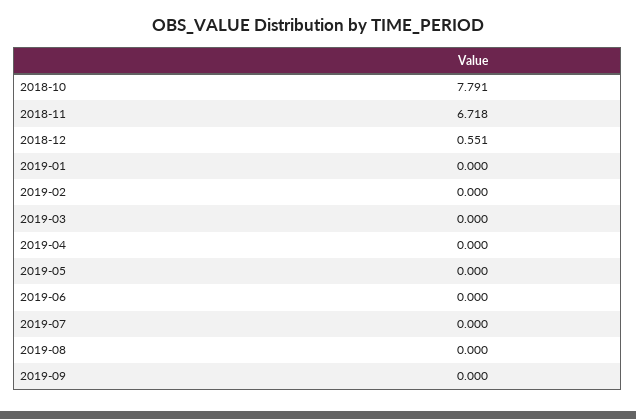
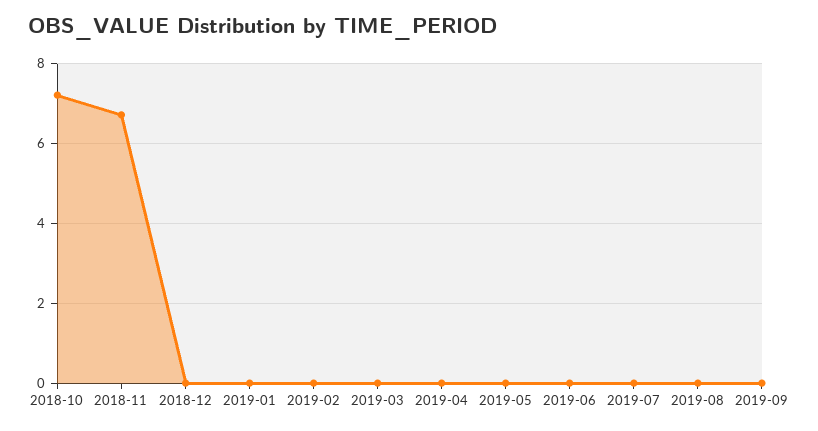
  {
-   "2018-10": 7.791,
+   "2018-10": 7.2,
    "2018-11": 6.718,
-   "2018-12": 0.551,
+   "2018-12": 0,
    "2019-01": 0,
    "2019-02": 0,
    "2019-03": 0,
    "2019-04": 0,
    "2019-05": 0,
    "2019-06": 0,
    "2019-07": 0,
    "2019-08": 0,
    "2019-09": 0
  }

